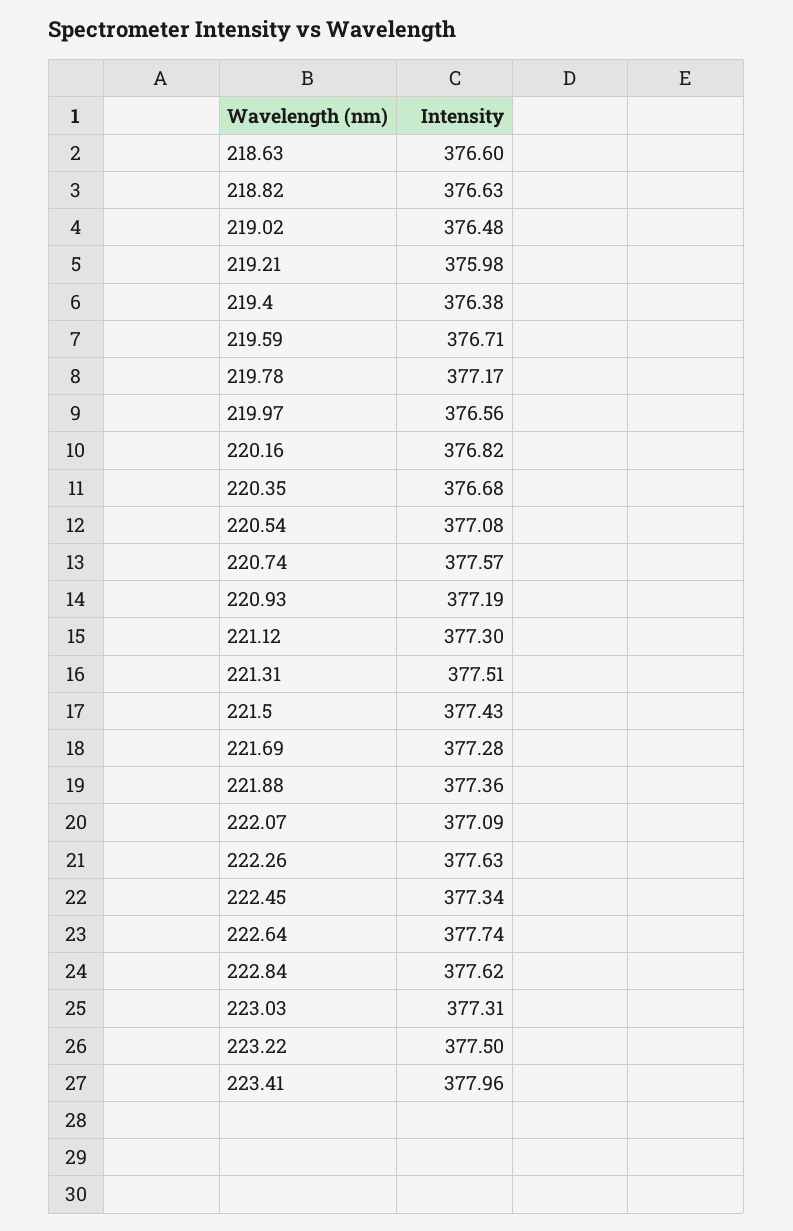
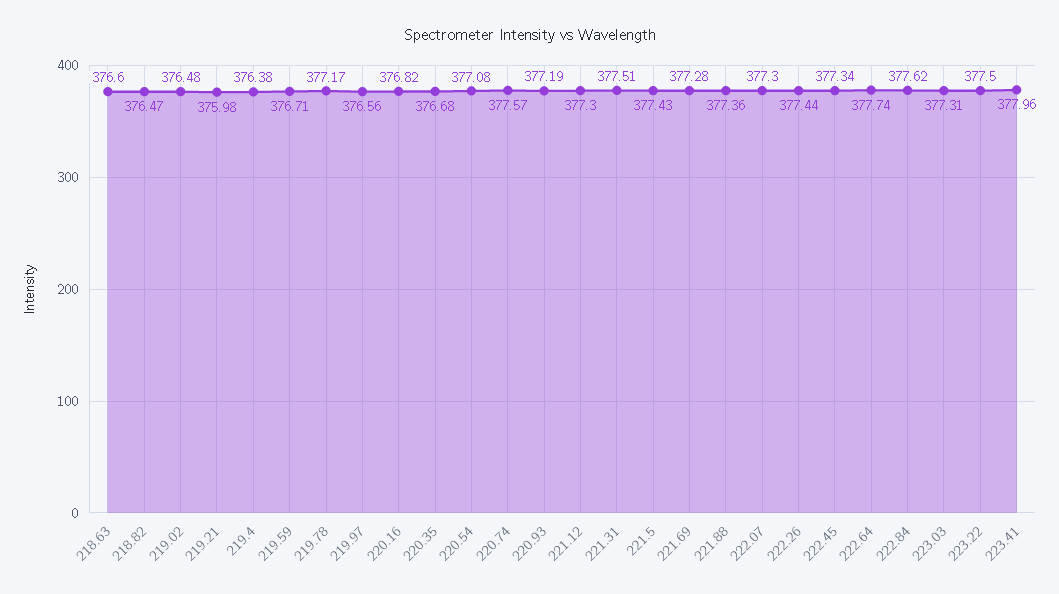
  {
    "218.63": 376.6,
-   "218.82": 376.63,
+   "218.82": 376.47,
    "219.02": 376.48,
    "219.21": 375.98,
    "219.4": 376.38,
    "219.59": 376.71,
    "219.78": 377.17,
    "219.97": 376.56,
    "220.16": 376.82,
    "220.35": 376.68,
    "220.54": 377.08,
    "220.74": 377.57,
    "220.93": 377.19,
    "221.12": 377.3,
    "221.31": 377.51,
    "221.5": 377.43,
    "221.69": 377.28,
    "221.88": 377.36,
-   "222.07": 377.09,
+   "222.07": 377.3,
-   "222.26": 377.63,
+   "222.26": 377.44,
    "222.45": 377.34,
    "222.64": 377.74,
    "222.84": 377.62,
    "223.03": 377.31,
    "223.22": 377.5,
    "223.41": 377.96
  }

